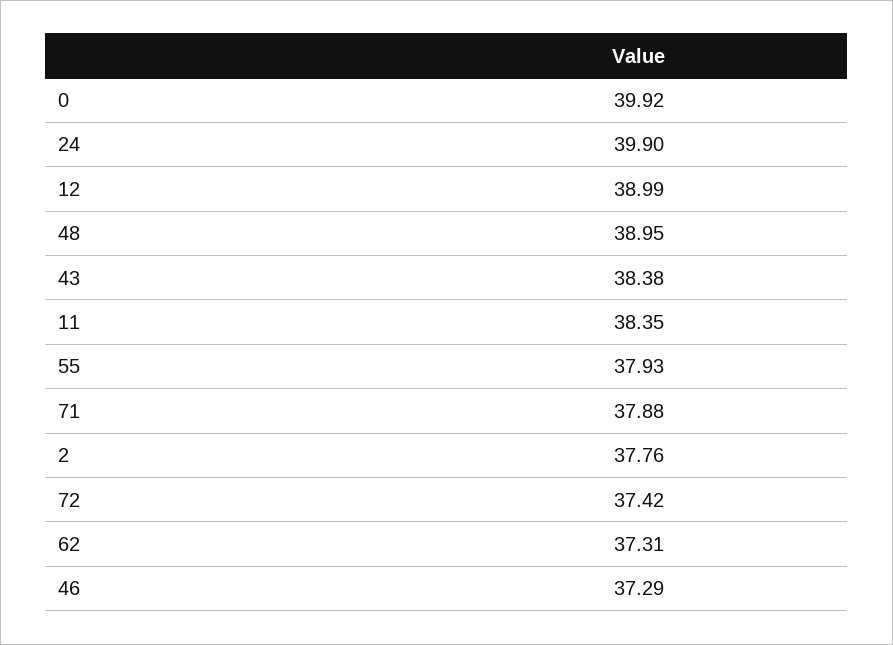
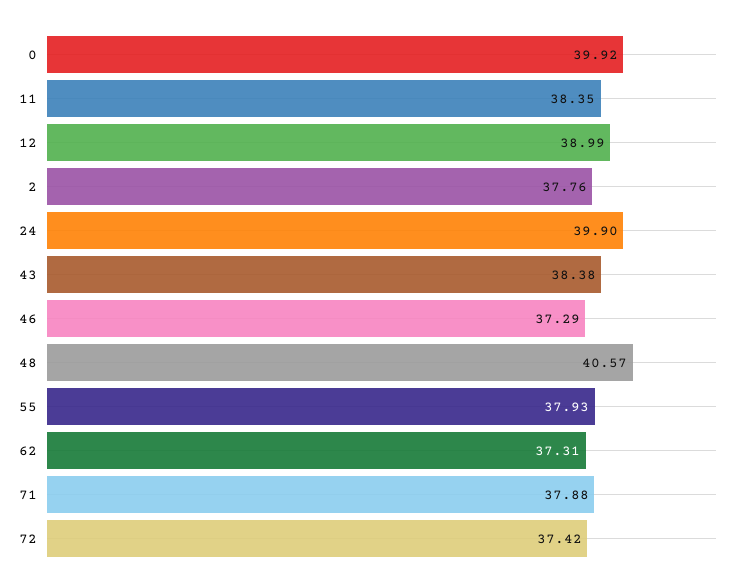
  {
    "0": 39.92,
    "24": 39.9,
    "12": 38.99,
-   "48": 38.95,
+   "48": 40.57,
    "43": 38.38,
    "11": 38.35,
    "55": 37.93,
    "71": 37.88,
    "2": 37.76,
    "72": 37.42,
    "62": 37.31,
    "46": 37.29
  }

